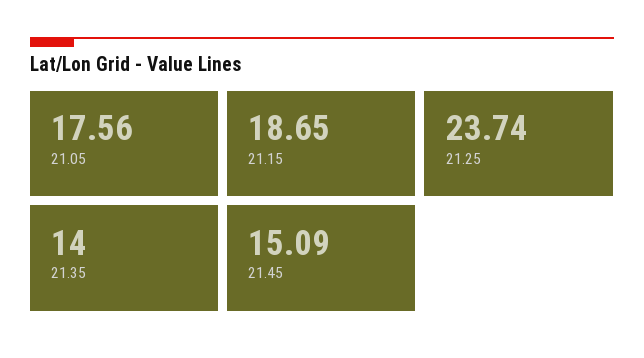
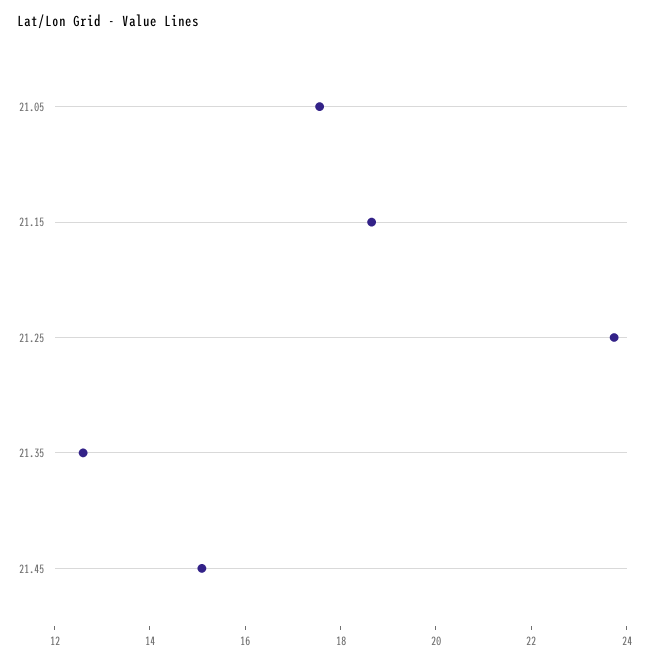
  {
    "21.05": 17.56,
    "21.15": 18.65,
    "21.25": 23.74,
-   "21.35": 14,
+   "21.35": 12.5,
    "21.45": 15.09
  }

